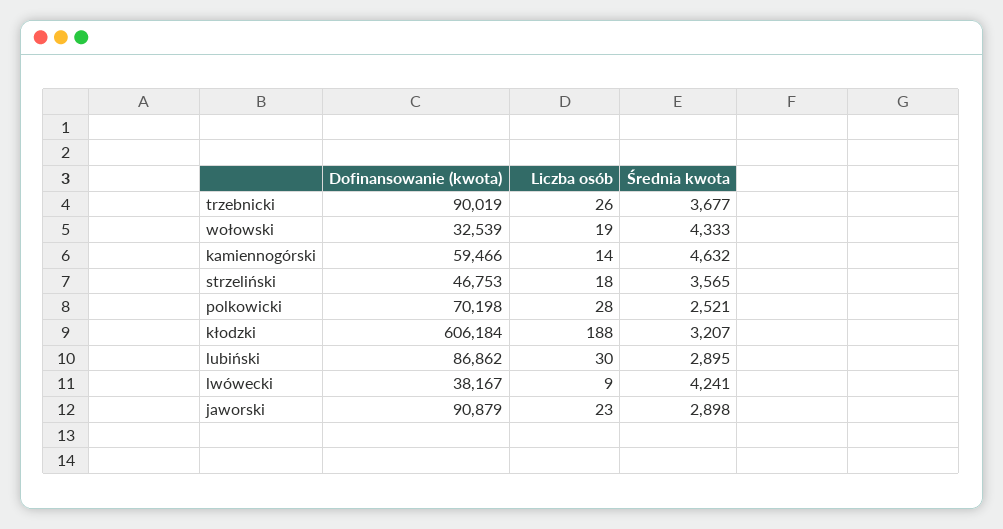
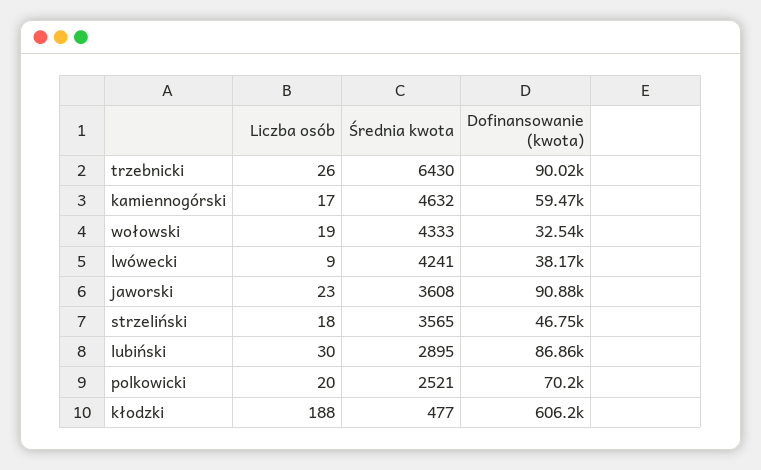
  {
    "Dofinansowanie (kwota)": {
      "trzebnicki": 90019,
      "wołowski": 32539,
      "kamiennogórski": 59466,
      "strzeliński": 46753,
      "polkowicki": 70198,
      "kłodzki": 606184,
      "lubiński": 86862,
      "lwówecki": 38167,
      "jaworski": 90879
    },
    "Liczba osób": {
      "trzebnicki": 26,
      "wołowski": 19,
-     "kamiennogórski": 14,
+     "kamiennogórski": 17,
      "strzeliński": 18,
-     "polkowicki": 28,
+     "polkowicki": 20,
      "kłodzki": 188,
      "lubiński": 30,
      "lwówecki": 9,
      "jaworski": 23
    },
    "Średnia kwota": {
-     "trzebnicki": 3677,
+     "trzebnicki": 6430,
      "wołowski": 4333,
      "kamiennogórski": 4632,
      "strzeliński": 3565,
      "polkowicki": 2521,
-     "kłodzki": 3207,
+     "kłodzki": 477,
      "lubiński": 2895,
      "lwówecki": 4241,
-     "jaworski": 2898
+     "jaworski": 3608
    }
  }

